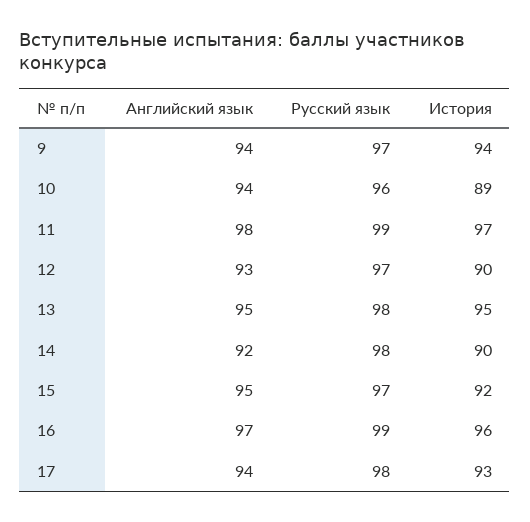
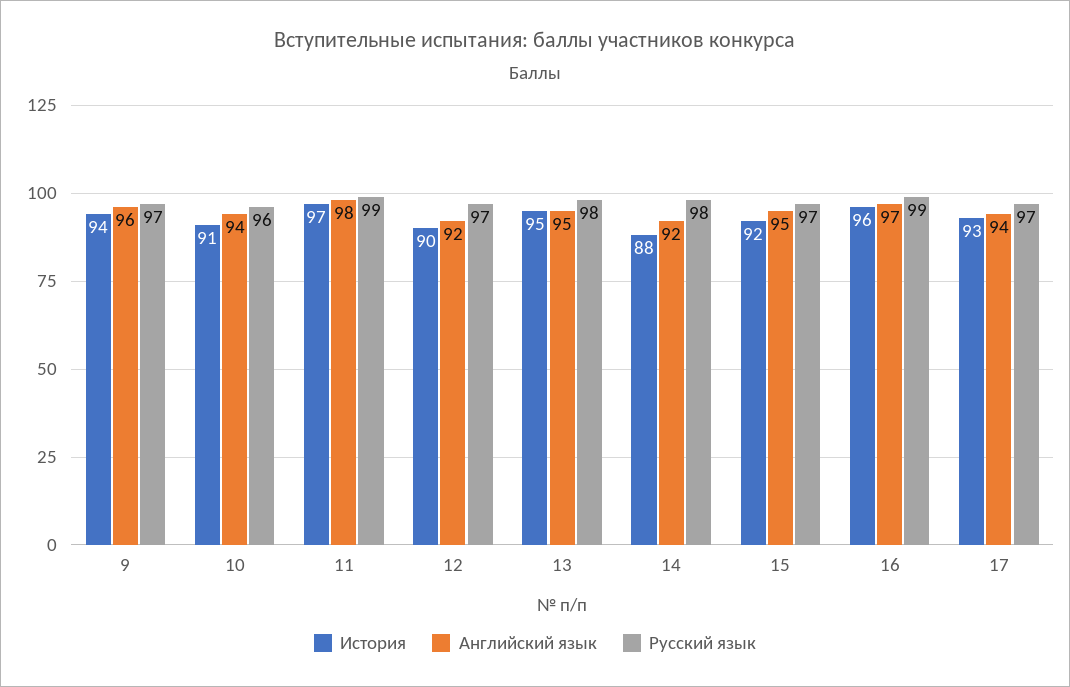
  {
    "Английский язык": {
-     "9": 94,
+     "9": 96,
      "10": 94,
      "11": 98,
-     "12": 93,
+     "12": 92,
      "13": 95,
      "14": 92,
      "15": 95,
      "16": 97,
      "17": 94
    },
    "Русский язык": {
      "9": 97,
      "10": 96,
      "11": 99,
      "12": 97,
      "13": 98,
      "14": 98,
      "15": 97,
      "16": 99,
-     "17": 98
+     "17": 97
    },
    "История": {
      "9": 94,
-     "10": 89,
+     "10": 91,
      "11": 97,
      "12": 90,
      "13": 95,
-     "14": 90,
+     "14": 88,
      "15": 92,
      "16": 96,
      "17": 93
    }
  }

